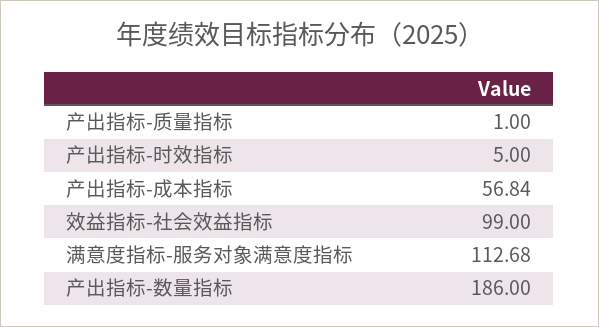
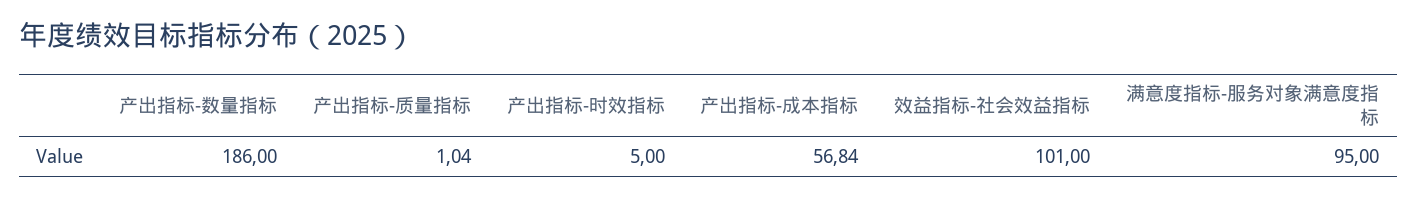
  {
-   "产出指标-质量指标": 1,
+   "产出指标-质量指标": 1.04,
    "产出指标-时效指标": 5,
    "产出指标-成本指标": 56.84,
-   "效益指标-社会效益指标": 99,
+   "效益指标-社会效益指标": 101,
-   "满意度指标-服务对象满意度指标": 112.68,
+   "满意度指标-服务对象满意度指标": 95,
    "产出指标-数量指标": 186
  }

